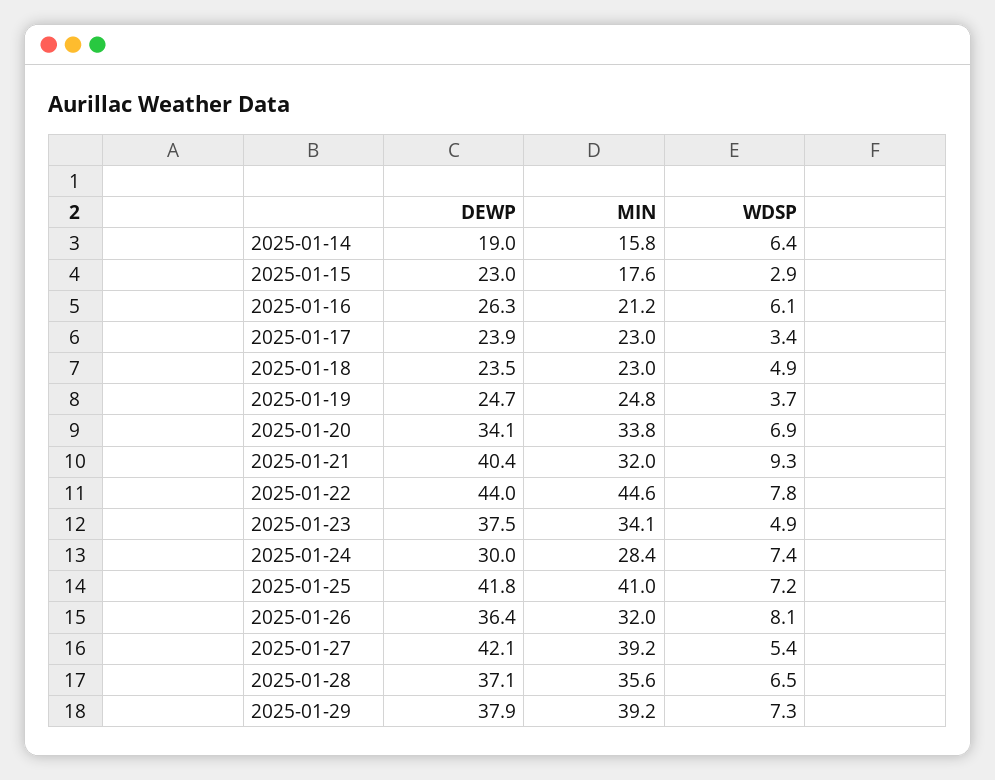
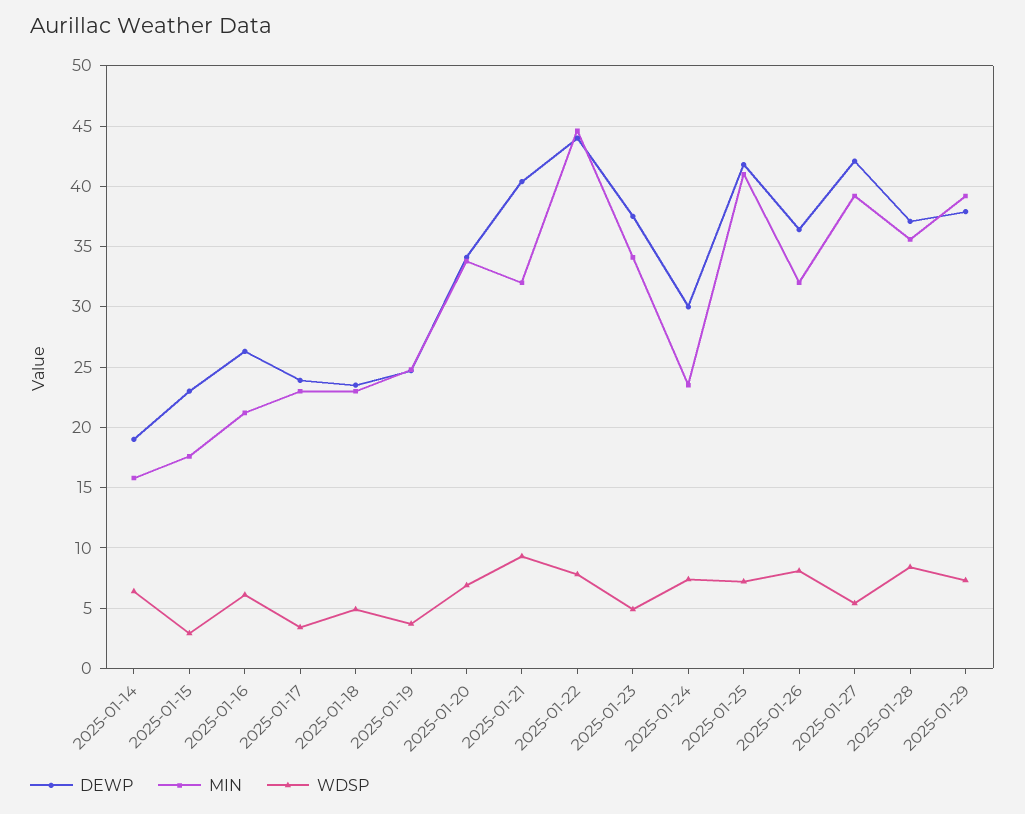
  {
    "DEWP": {
      "2025-01-14": 19,
      "2025-01-15": 23,
      "2025-01-16": 26.3,
      "2025-01-17": 23.9,
      "2025-01-18": 23.5,
      "2025-01-19": 24.7,
      "2025-01-20": 34.1,
      "2025-01-21": 40.4,
      "2025-01-22": 44,
      "2025-01-23": 37.5,
      "2025-01-24": 30,
      "2025-01-25": 41.8,
      "2025-01-26": 36.4,
      "2025-01-27": 42.1,
      "2025-01-28": 37.1,
      "2025-01-29": 37.9
    },
    "MIN": {
      "2025-01-14": 15.8,
      "2025-01-15": 17.6,
      "2025-01-16": 21.2,
      "2025-01-17": 23,
      "2025-01-18": 23,
      "2025-01-19": 24.8,
      "2025-01-20": 33.8,
      "2025-01-21": 32,
      "2025-01-22": 44.6,
      "2025-01-23": 34.1,
-     "2025-01-24": 28.4,
+     "2025-01-24": 23.5,
      "2025-01-25": 41,
      "2025-01-26": 32,
      "2025-01-27": 39.2,
      "2025-01-28": 35.6,
      "2025-01-29": 39.2
    },
    "WDSP": {
      "2025-01-14": 6.4,
      "2025-01-15": 2.9,
      "2025-01-16": 6.1,
      "2025-01-17": 3.4,
      "2025-01-18": 4.9,
      "2025-01-19": 3.7,
      "2025-01-20": 6.9,
      "2025-01-21": 9.3,
      "2025-01-22": 7.8,
      "2025-01-23": 4.9,
      "2025-01-24": 7.4,
      "2025-01-25": 7.2,
      "2025-01-26": 8.1,
      "2025-01-27": 5.4,
-     "2025-01-28": 6.5,
+     "2025-01-28": 8.5,
      "2025-01-29": 7.3
    }
  }

